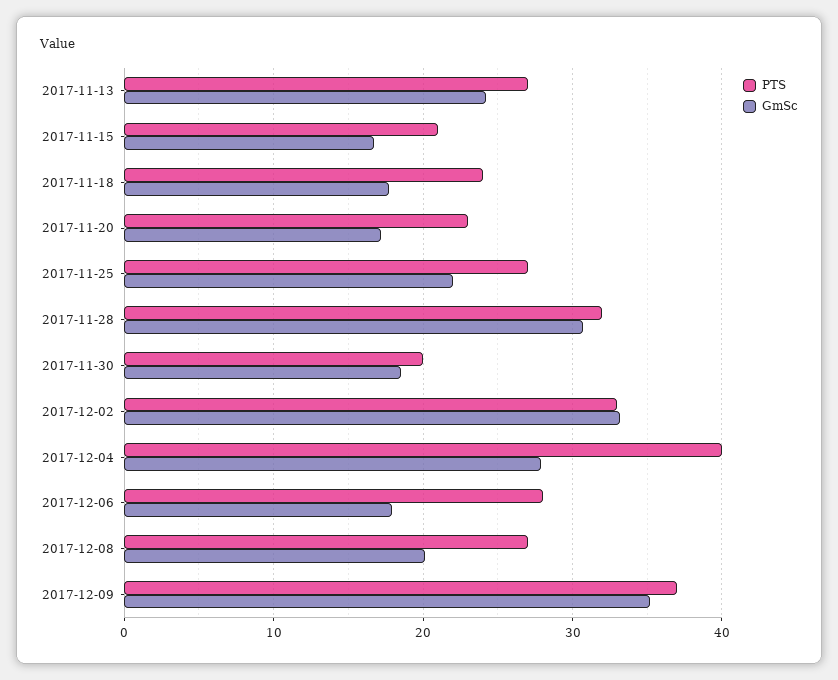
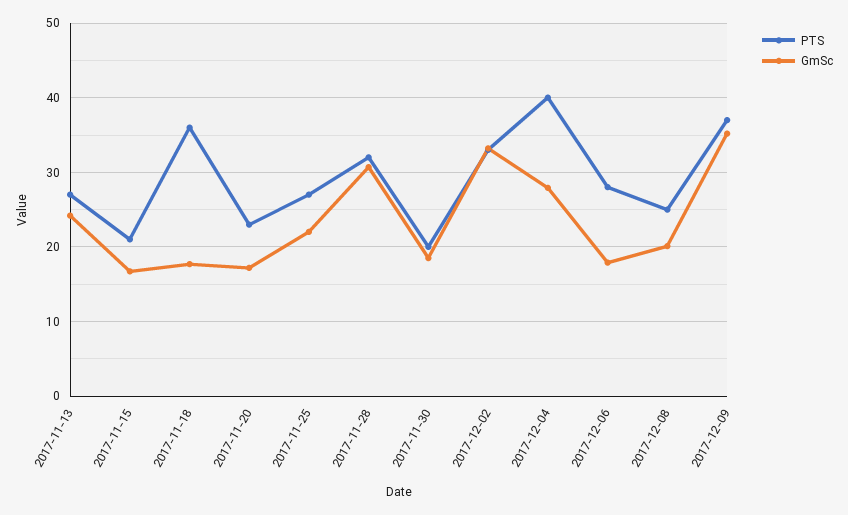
  {
    "PTS": {
      "2017-11-13": 27,
      "2017-11-15": 21,
-     "2017-11-18": 24,
+     "2017-11-18": 36,
      "2017-11-20": 23,
      "2017-11-25": 27,
      "2017-11-28": 32,
      "2017-11-30": 20,
      "2017-12-02": 33,
      "2017-12-04": 40,
      "2017-12-06": 28,
-     "2017-12-08": 27,
+     "2017-12-08": 25,
      "2017-12-09": 37
    },
    "GmSc": {
      "2017-11-13": 24,
      "2017-11-15": 17,
      "2017-11-18": 18,
      "2017-11-20": 17,
      "2017-11-25": 22,
      "2017-11-28": 31,
      "2017-11-30": 19,
      "2017-12-02": 33,
      "2017-12-04": 28,
      "2017-12-06": 18,
      "2017-12-08": 20,
      "2017-12-09": 35
    }
  }

